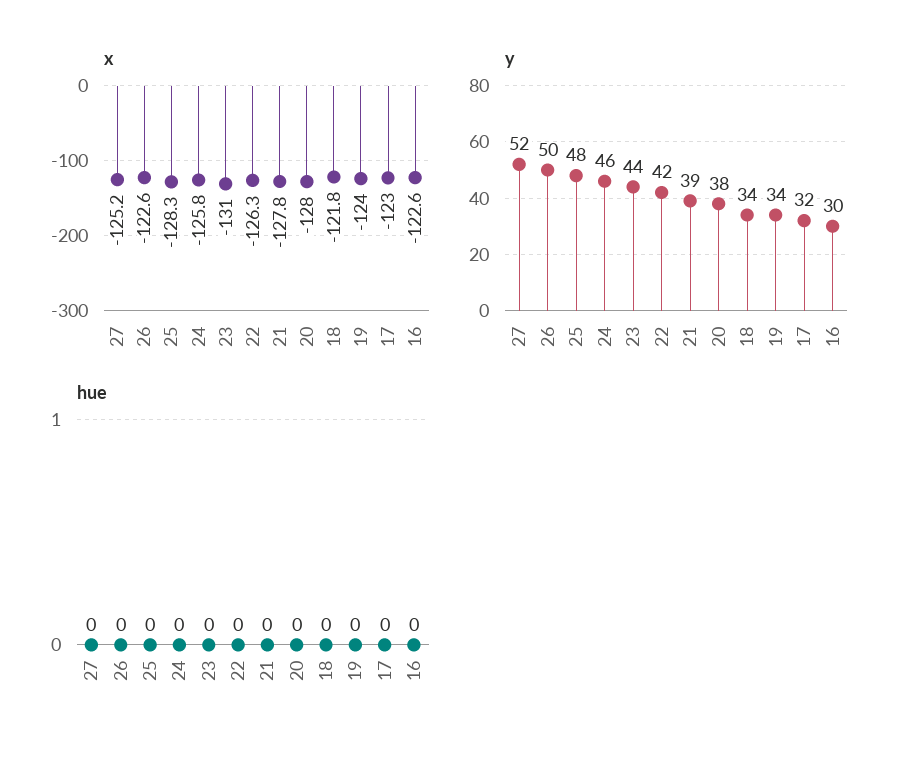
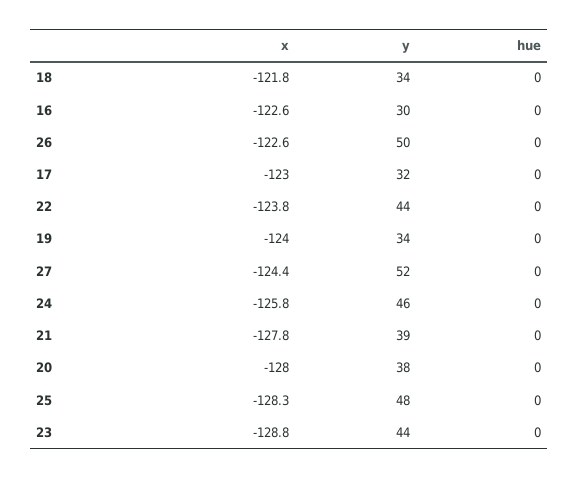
  {
    "x": {
-     "27": -125.2,
+     "27": -124.4,
      "26": -122.6,
      "25": -128.3,
      "24": -125.8,
-     "23": -131,
+     "23": -128.8,
-     "22": -126.3,
+     "22": -123.8,
      "21": -127.8,
      "20": -128,
      "18": -121.8,
      "19": -124,
      "17": -123,
      "16": -122.6
    },
    "y": {
      "27": 52,
      "26": 50,
      "25": 48,
      "24": 46,
      "23": 44,
-     "22": 42,
+     "22": 44,
      "21": 39,
      "20": 38,
      "18": 34,
      "19": 34,
      "17": 32,
      "16": 30
    },
    "hue": {
      "27": 0,
      "26": 0,
      "25": 0,
      "24": 0,
      "23": 0,
      "22": 0,
      "21": 0,
      "20": 0,
      "18": 0,
      "19": 0,
      "17": 0,
      "16": 0
    }
  }

